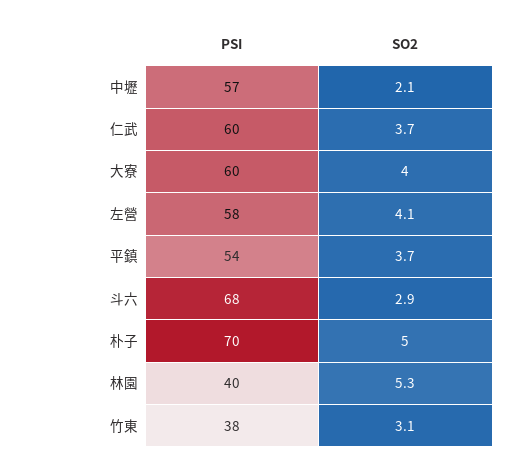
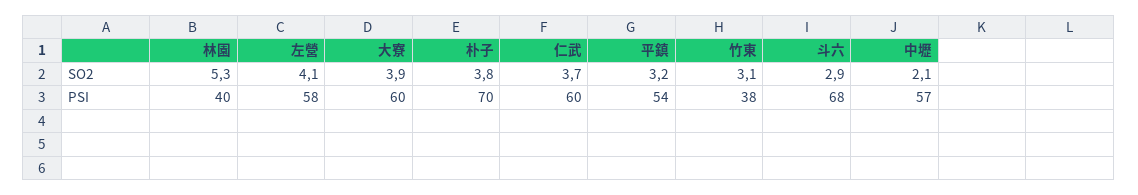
  {
    "PSI": {
      "中壢": 57,
      "仁武": 60,
      "大寮": 60,
      "左營": 58,
      "平鎮": 54,
      "斗六": 68,
      "朴子": 70,
      "林園": 40,
      "竹東": 38
    },
    "SO2": {
      "中壢": 2.1,
      "仁武": 3.7,
-     "大寮": 4,
+     "大寮": 3.9,
      "左營": 4.1,
-     "平鎮": 3.7,
+     "平鎮": 3.2,
      "斗六": 2.9,
-     "朴子": 5,
+     "朴子": 3.8,
      "林園": 5.3,
      "竹東": 3.1
    }
  }

